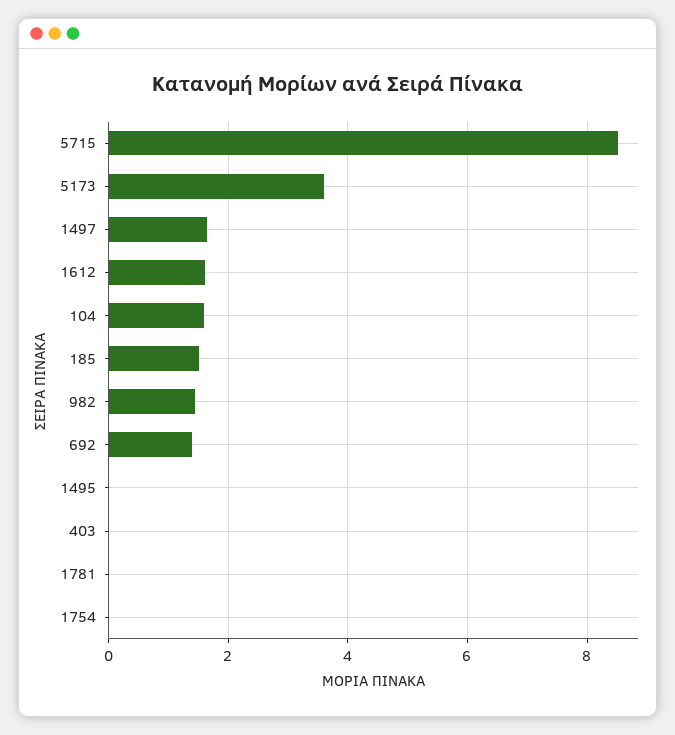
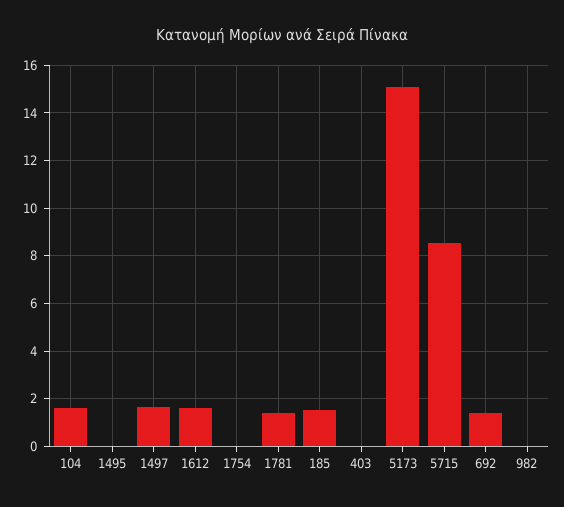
  {
    "5715": 8.6,
-   "5173": 3.6,
+   "5173": 15,
    "1497": 1.6,
    "1612": 1.6,
    "104": 1.6,
    "185": 1.6,
-   "982": 1.4,
+   "982": 0,
    "692": 1.4,
    "1495": 0,
    "403": 0,
-   "1781": 0,
+   "1781": 1.5,
    "1754": 0
  }

